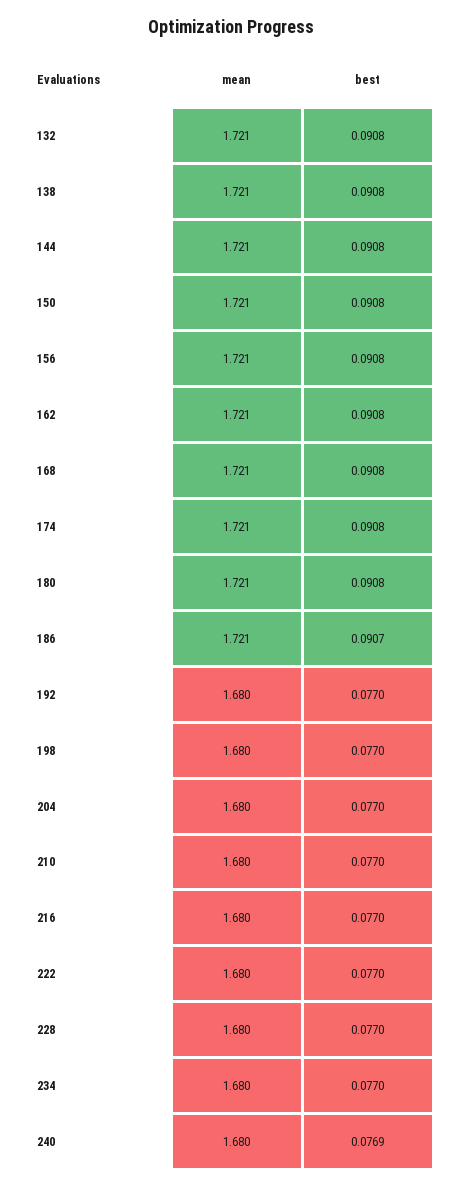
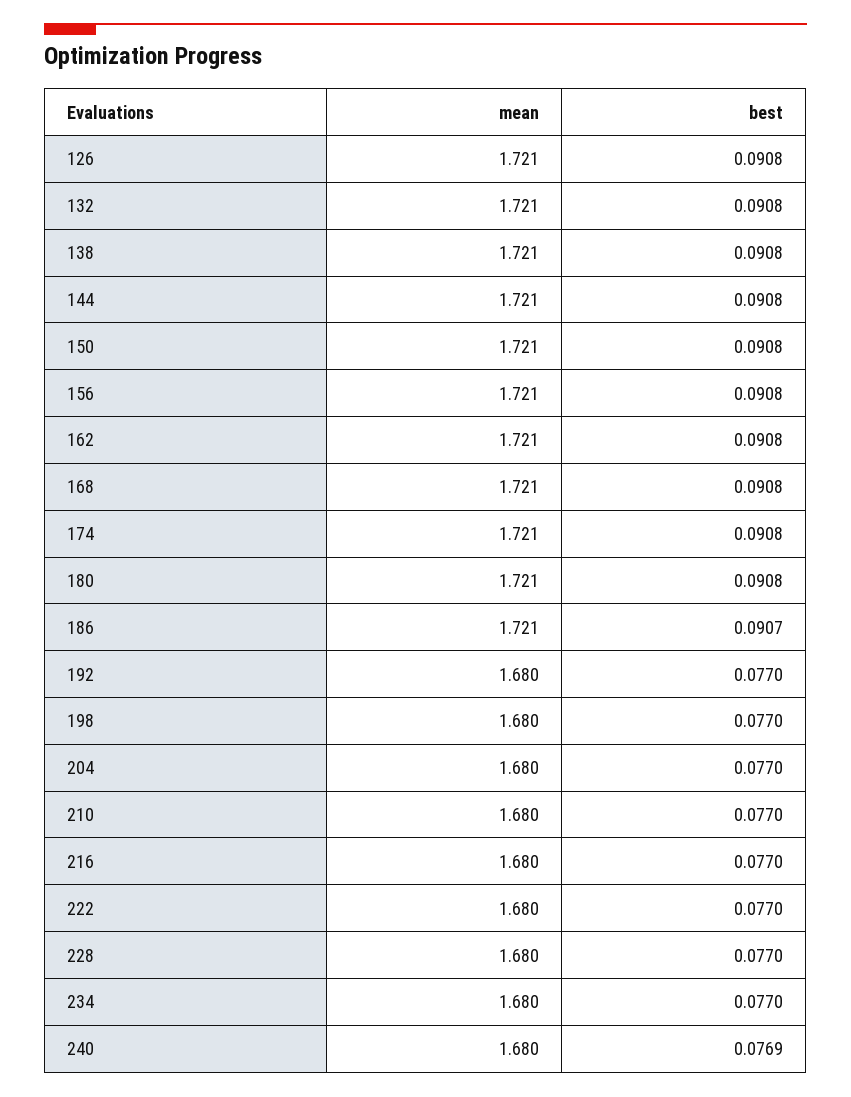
  {
    "mean": {
      "132": 1.721,
      "138": 1.721,
      "144": 1.721,
      "150": 1.721,
      "156": 1.721,
      "162": 1.721,
      "168": 1.721,
      "174": 1.721,
      "180": 1.721,
      "186": 1.721,
      "192": 1.68,
      "198": 1.68,
      "204": 1.68,
      "210": 1.68,
      "216": 1.68,
      "222": 1.68,
      "228": 1.68,
      "234": 1.68,
-     "240": 1.68
+     "240": 1.68,
+     "126": 1.721
    },
    "best": {
      "132": 0.0908,
      "138": 0.0908,
      "144": 0.0908,
      "150": 0.0908,
      "156": 0.0908,
      "162": 0.0908,
      "168": 0.0908,
      "174": 0.0908,
      "180": 0.0908,
      "186": 0.0907,
      "192": 0.077,
      "198": 0.077,
      "204": 0.077,
      "210": 0.077,
      "216": 0.077,
      "222": 0.077,
      "228": 0.077,
      "234": 0.077,
-     "240": 0.0769
+     "240": 0.0769,
+     "126": 0.0908
    }
  }

